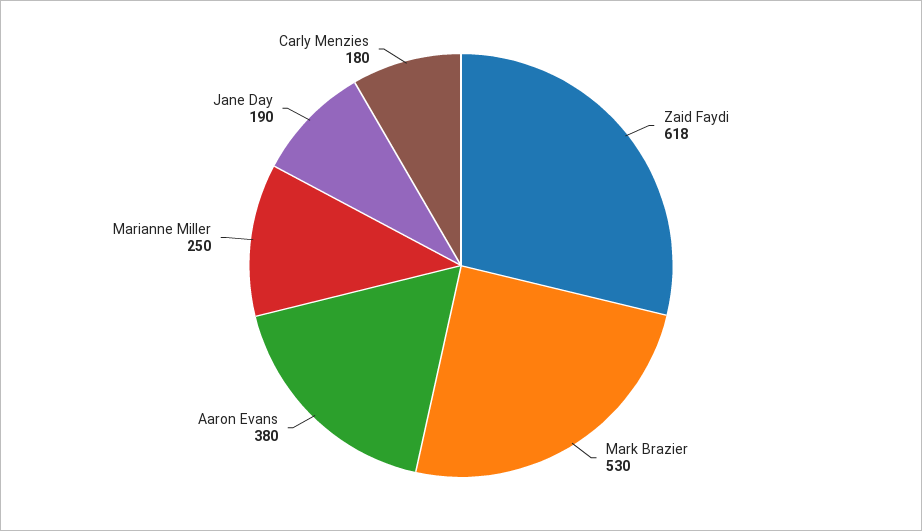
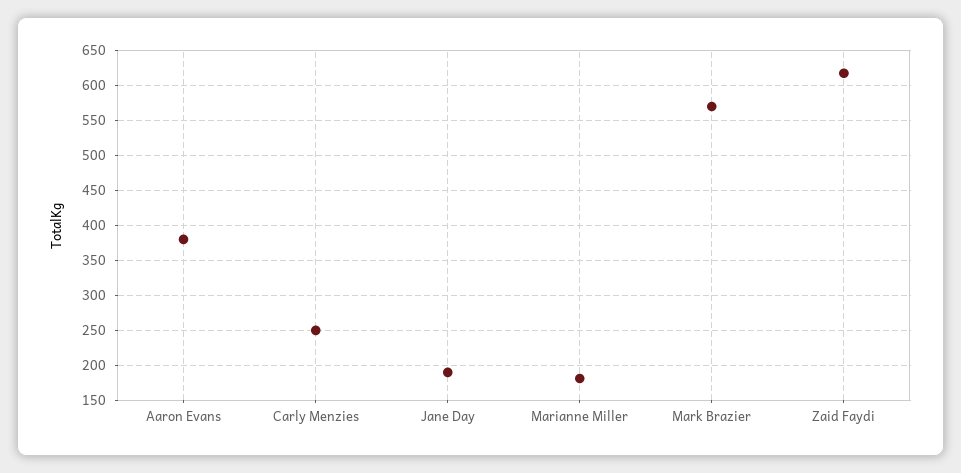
  {
    "Zaid Faydi": 618,
-   "Mark Brazier": 530,
+   "Mark Brazier": 570,
    "Aaron Evans": 380,
-   "Marianne Miller": 250,
+   "Marianne Miller": 180,
    "Jane Day": 190,
-   "Carly Menzies": 180
+   "Carly Menzies": 250
  }

